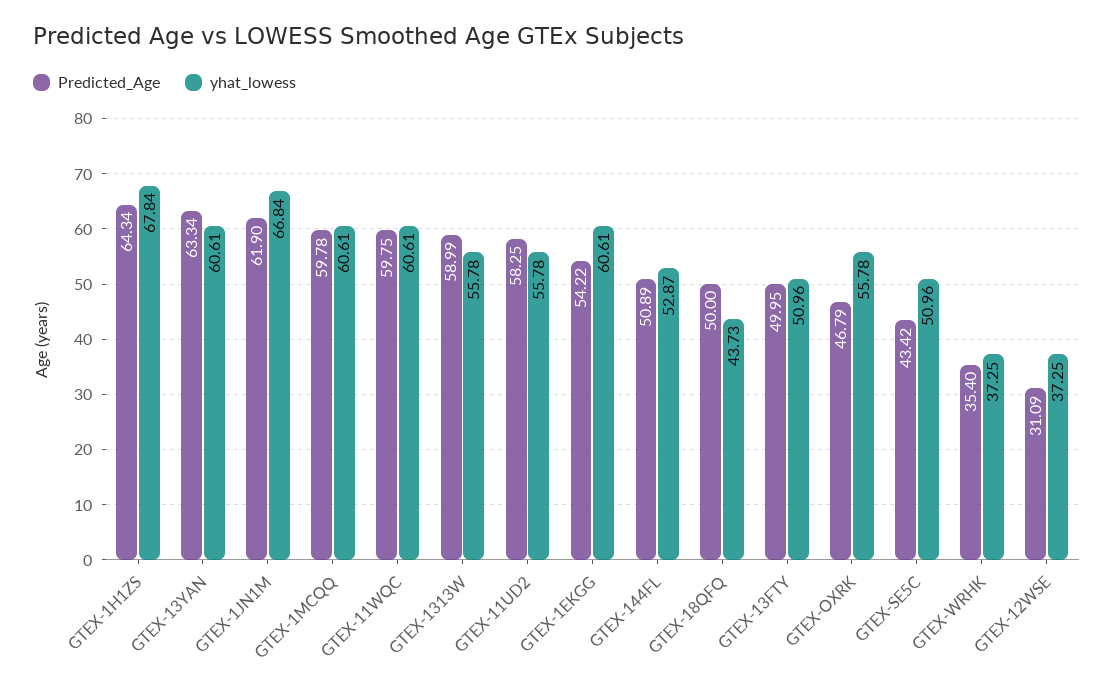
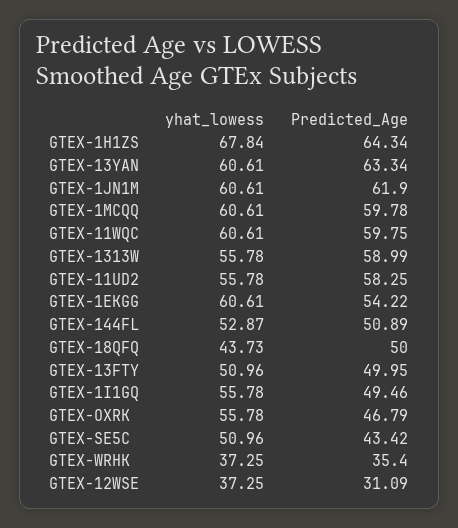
  {
    "Predicted_Age": {
      "GTEX-1H1ZS": 64.34,
      "GTEX-13YAN": 63.34,
      "GTEX-1JN1M": 61.9,
      "GTEX-1MCQQ": 59.78,
      "GTEX-11WQC": 59.75,
      "GTEX-1313W": 58.99,
      "GTEX-11UD2": 58.25,
      "GTEX-1EKGG": 54.22,
      "GTEX-144FL": 50.89,
      "GTEX-18QFQ": 50,
      "GTEX-13FTY": 49.95,
      "GTEX-OXRK": 46.79,
      "GTEX-SE5C": 43.42,
      "GTEX-WRHK": 35.4,
-     "GTEX-12WSE": 31.09
+     "GTEX-12WSE": 31.09,
+     "GTEX-1I1GQ": 49.46
    },
    "yhat_lowess": {
      "GTEX-1H1ZS": 67.84,
      "GTEX-13YAN": 60.61,
-     "GTEX-1JN1M": 66.84,
+     "GTEX-1JN1M": 60.61,
      "GTEX-1MCQQ": 60.61,
      "GTEX-11WQC": 60.61,
      "GTEX-1313W": 55.78,
      "GTEX-11UD2": 55.78,
      "GTEX-1EKGG": 60.61,
      "GTEX-144FL": 52.87,
      "GTEX-18QFQ": 43.73,
      "GTEX-13FTY": 50.96,
      "GTEX-OXRK": 55.78,
      "GTEX-SE5C": 50.96,
      "GTEX-WRHK": 37.25,
-     "GTEX-12WSE": 37.25
+     "GTEX-12WSE": 37.25,
+     "GTEX-1I1GQ": 55.78
    }
  }

